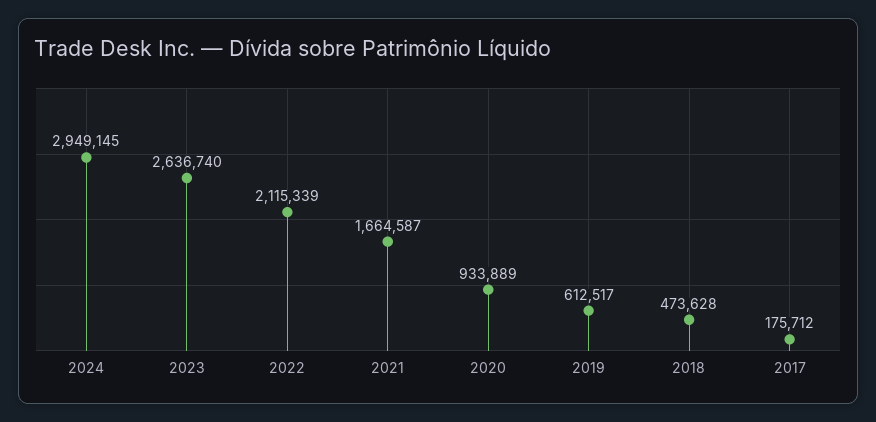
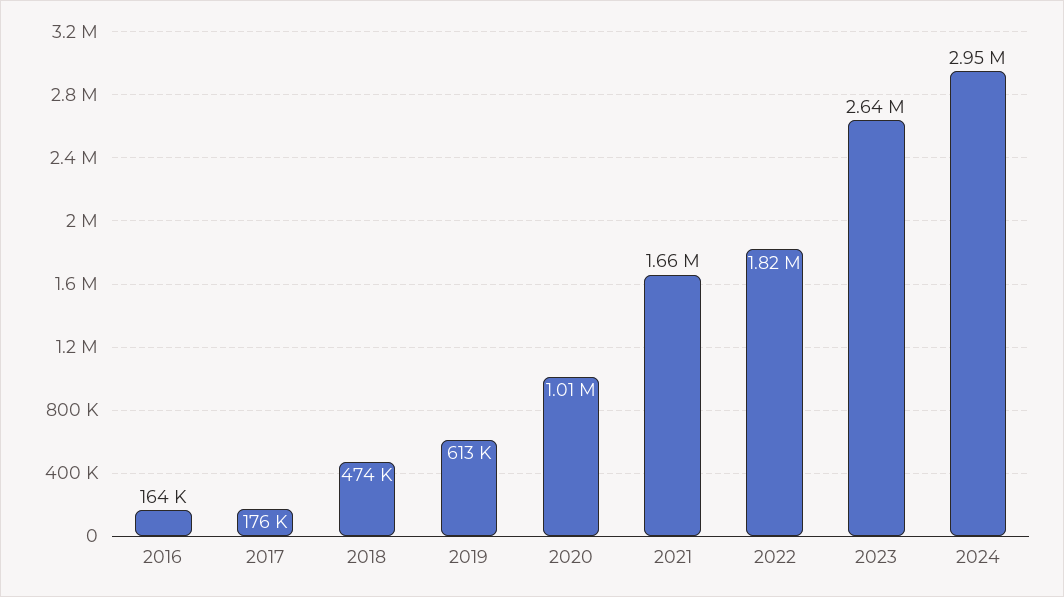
  {
    "2024": 2949145,
    "2023": 2636740,
-   "2022": 2115339,
+   "2022": 1820000,
    "2021": 1664587,
-   "2020": 933889,
+   "2020": 1010000,
    "2019": 612517,
    "2018": 473628,
-   "2017": 175712
+   "2017": 175712,
+   "2016": 164000
  }

